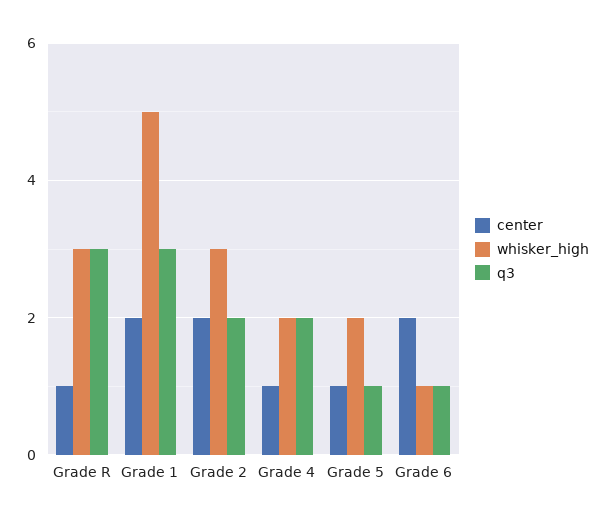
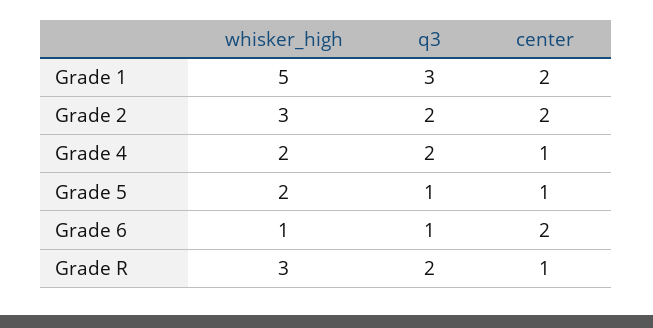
  {
    "center": {
      "Grade R": 1,
      "Grade 1": 2,
      "Grade 2": 2,
      "Grade 4": 1,
      "Grade 5": 1,
      "Grade 6": 2
    },
    "whisker_high": {
      "Grade R": 3,
      "Grade 1": 5,
      "Grade 2": 3,
      "Grade 4": 2,
      "Grade 5": 2,
      "Grade 6": 1
    },
    "q3": {
-     "Grade R": 3,
+     "Grade R": 2,
      "Grade 1": 3,
      "Grade 2": 2,
      "Grade 4": 2,
      "Grade 5": 1,
      "Grade 6": 1
    }
  }

